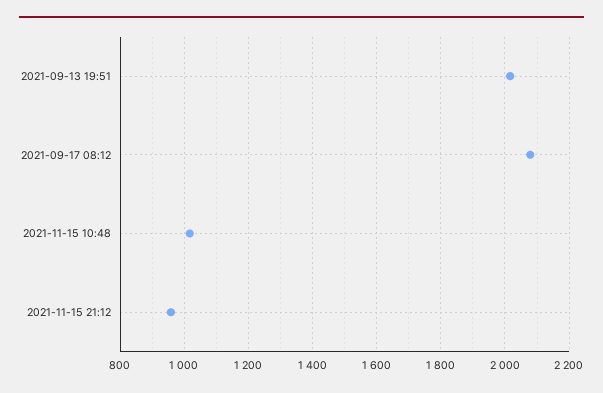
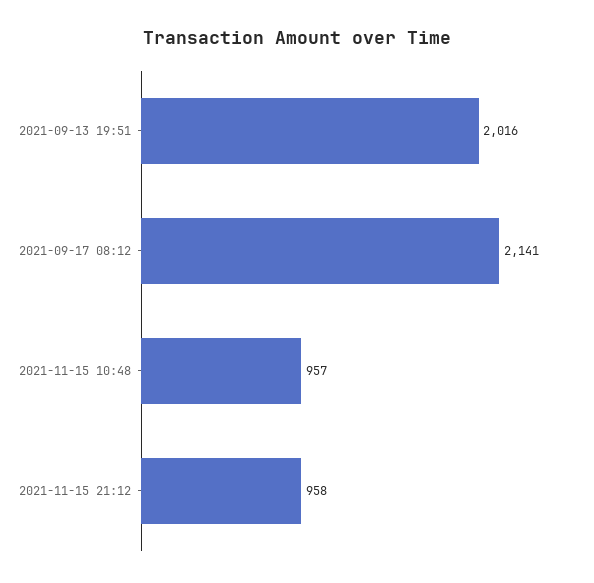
  {
    "2021-09-13 19:51": 2016,
-   "2021-09-17 08:12": 2080,
+   "2021-09-17 08:12": 2141,
-   "2021-11-15 10:48": 1020,
+   "2021-11-15 10:48": 957,
    "2021-11-15 21:12": 958
  }

